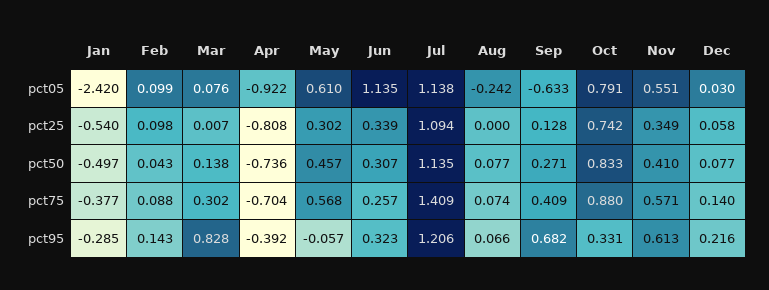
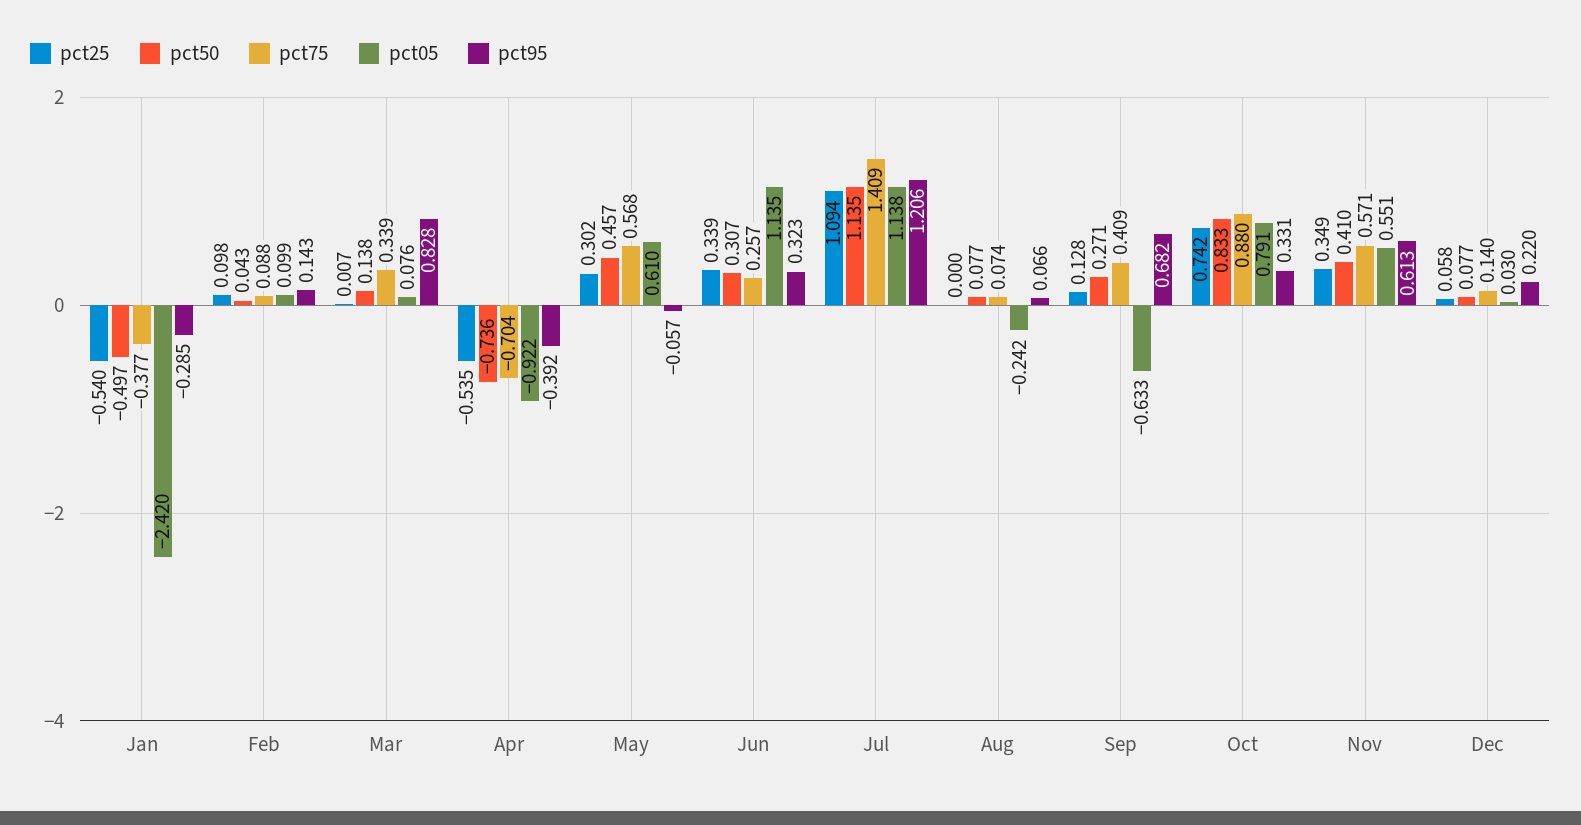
  {
    "pct05": {
      "Jan": -2.42,
      "Feb": 0.099,
      "Mar": 0.076,
      "Apr": -0.922,
      "May": 0.61,
      "Jun": 1.135,
      "Jul": 1.138,
      "Aug": -0.242,
      "Sep": -0.633,
      "Oct": 0.791,
      "Nov": 0.551,
      "Dec": 0.03
    },
    "pct25": {
      "Jan": -0.54,
      "Feb": 0.098,
      "Mar": 0.007,
-     "Apr": -0.808,
+     "Apr": -0.535,
      "May": 0.302,
      "Jun": 0.339,
      "Jul": 1.094,
      "Aug": 0,
      "Sep": 0.128,
      "Oct": 0.742,
      "Nov": 0.349,
      "Dec": 0.058
    },
    "pct50": {
      "Jan": -0.497,
      "Feb": 0.043,
      "Mar": 0.138,
      "Apr": -0.736,
      "May": 0.457,
      "Jun": 0.307,
      "Jul": 1.135,
      "Aug": 0.077,
      "Sep": 0.271,
      "Oct": 0.833,
      "Nov": 0.41,
      "Dec": 0.077
    },
    "pct75": {
      "Jan": -0.377,
      "Feb": 0.088,
-     "Mar": 0.302,
+     "Mar": 0.339,
      "Apr": -0.704,
      "May": 0.568,
      "Jun": 0.257,
      "Jul": 1.409,
      "Aug": 0.074,
      "Sep": 0.409,
      "Oct": 0.88,
      "Nov": 0.571,
      "Dec": 0.14
    },
    "pct95": {
      "Jan": -0.285,
      "Feb": 0.143,
      "Mar": 0.828,
      "Apr": -0.392,
      "May": -0.057,
      "Jun": 0.323,
      "Jul": 1.206,
      "Aug": 0.066,
      "Sep": 0.682,
      "Oct": 0.331,
      "Nov": 0.613,
-     "Dec": 0.216
+     "Dec": 0.22
    }
  }

